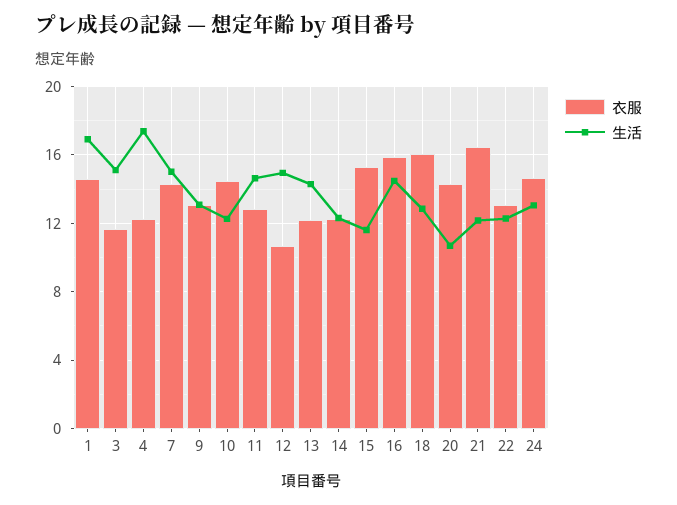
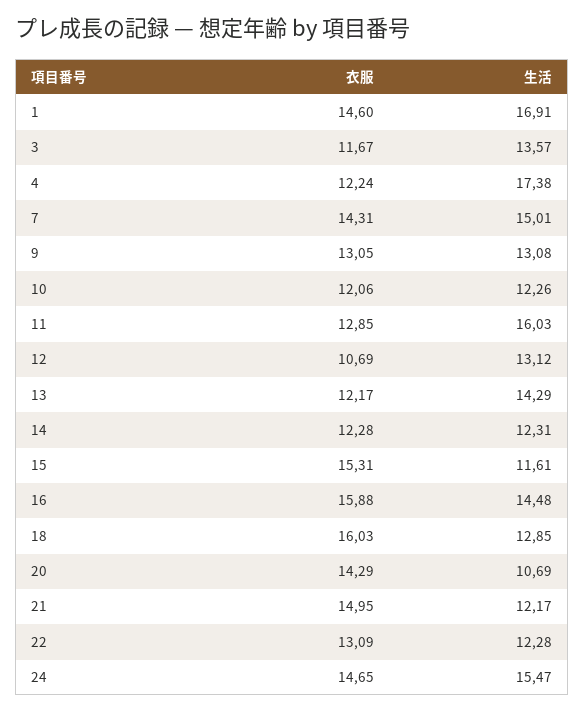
  {
    "衣服": {
      "1": 14.6,
      "3": 11.67,
      "4": 12.24,
      "7": 14.31,
      "9": 13.05,
-     "10": 14.5,
+     "10": 12.06,
      "11": 12.85,
      "12": 10.69,
      "13": 12.17,
      "14": 12.28,
      "15": 15.31,
      "16": 15.88,
      "18": 16.03,
      "20": 14.29,
-     "21": 16.5,
+     "21": 14.95,
      "22": 13.09,
      "24": 14.65
    },
    "生活": {
      "1": 16.91,
-     "3": 15,
+     "3": 13.57,
      "4": 17.38,
      "7": 15.01,
      "9": 13.08,
      "10": 12.26,
-     "11": 14.5,
+     "11": 16.03,
-     "12": 15,
+     "12": 13.12,
      "13": 14.29,
      "14": 12.31,
      "15": 11.61,
      "16": 14.48,
      "18": 12.85,
      "20": 10.69,
      "21": 12.17,
      "22": 12.28,
-     "24": 13
+     "24": 15.47
    }
  }

